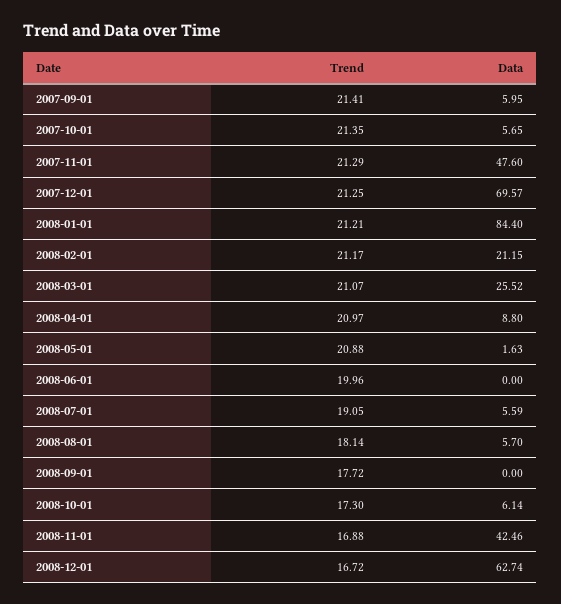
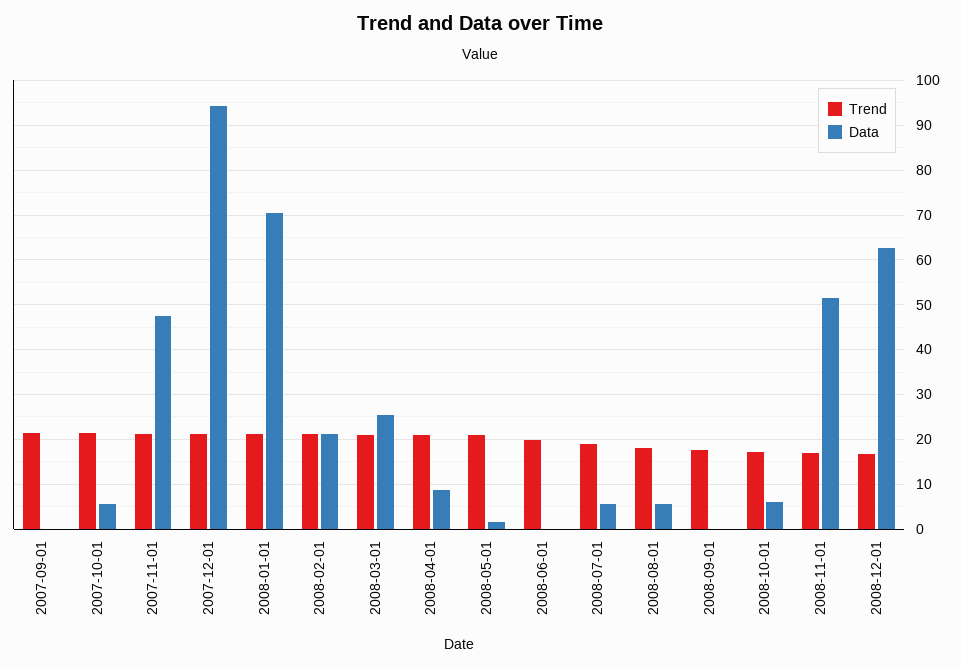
  {
    "Trend": {
      "2007-09-01": 21.41,
      "2007-10-01": 21.35,
      "2007-11-01": 21.29,
      "2007-12-01": 21.25,
      "2008-01-01": 21.21,
      "2008-02-01": 21.17,
      "2008-03-01": 21.07,
      "2008-04-01": 20.97,
      "2008-05-01": 20.88,
      "2008-06-01": 19.96,
      "2008-07-01": 19.05,
      "2008-08-01": 18.14,
      "2008-09-01": 17.72,
      "2008-10-01": 17.3,
      "2008-11-01": 16.88,
      "2008-12-01": 16.72
    },
    "Data": {
-     "2007-09-01": 5.95,
+     "2007-09-01": 0,
      "2007-10-01": 5.65,
      "2007-11-01": 47.6,
-     "2007-12-01": 69.57,
+     "2007-12-01": 94,
-     "2008-01-01": 84.4,
+     "2008-01-01": 70,
      "2008-02-01": 21.15,
      "2008-03-01": 25.52,
      "2008-04-01": 8.8,
      "2008-05-01": 1.63,
      "2008-06-01": 0,
      "2008-07-01": 5.59,
      "2008-08-01": 5.7,
      "2008-09-01": 0,
      "2008-10-01": 6.14,
-     "2008-11-01": 42.46,
+     "2008-11-01": 52,
      "2008-12-01": 62.74
    }
  }

